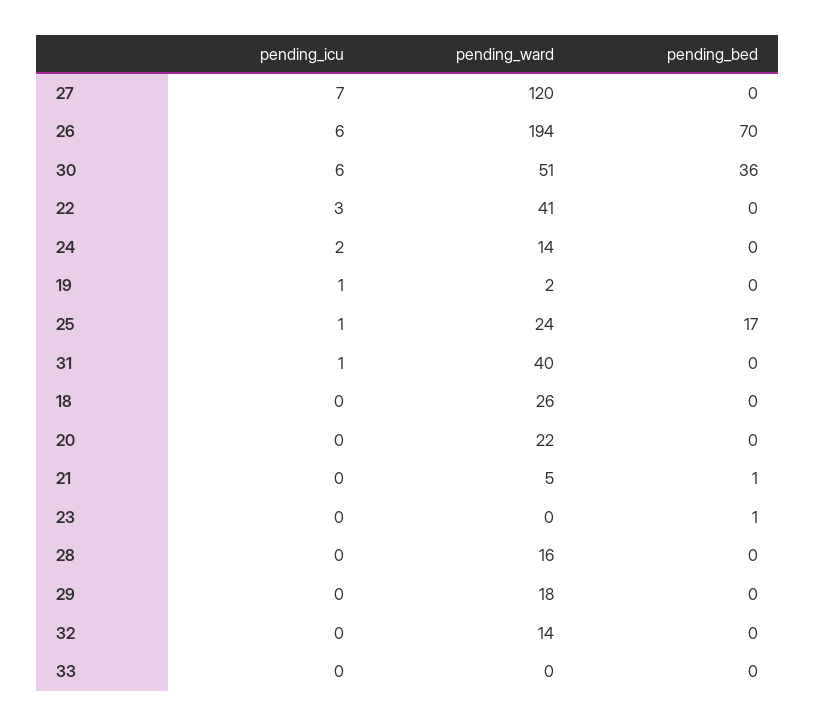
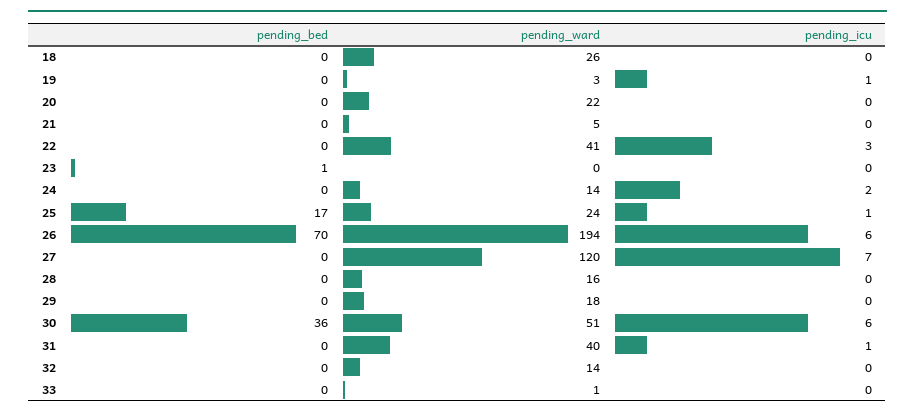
  {
    "pending_icu": {
      "27": 7,
      "26": 6,
      "30": 6,
      "22": 3,
      "24": 2,
      "19": 1,
      "25": 1,
      "31": 1,
      "18": 0,
      "20": 0,
      "21": 0,
      "23": 0,
      "28": 0,
      "29": 0,
      "32": 0,
      "33": 0
    },
    "pending_ward": {
      "27": 120,
      "26": 194,
      "30": 51,
      "22": 41,
      "24": 14,
-     "19": 2,
+     "19": 3,
      "25": 24,
      "31": 40,
      "18": 26,
      "20": 22,
      "21": 5,
      "23": 0,
      "28": 16,
      "29": 18,
      "32": 14,
-     "33": 0
+     "33": 1
    },
    "pending_bed": {
      "27": 0,
      "26": 70,
      "30": 36,
      "22": 0,
      "24": 0,
      "19": 0,
      "25": 17,
      "31": 0,
      "18": 0,
      "20": 0,
-     "21": 1,
+     "21": 0,
      "23": 1,
      "28": 0,
      "29": 0,
      "32": 0,
      "33": 0
    }
  }

